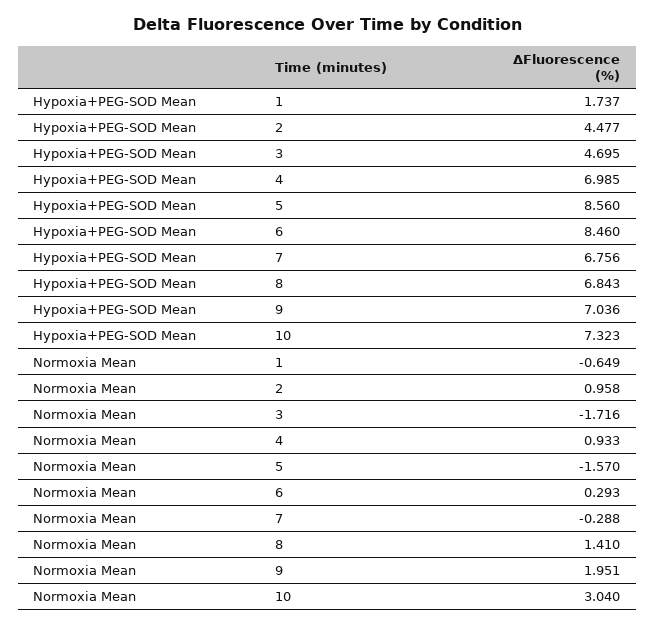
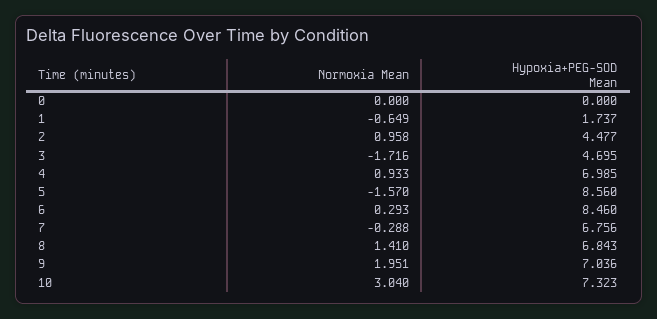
  {
    "Hypoxia+PEG-SOD Mean": {
      "1": 1.737,
      "2": 4.477,
      "3": 4.695,
      "4": 6.985,
      "5": 8.56,
      "6": 8.46,
      "7": 6.756,
      "8": 6.843,
      "9": 7.036,
-     "10": 7.323
+     "10": 7.323,
+     "0": 0
    },
    "Normoxia Mean": {
      "1": -0.649,
      "2": 0.958,
      "3": -1.716,
      "4": 0.933,
      "5": -1.57,
      "6": 0.293,
      "7": -0.288,
      "8": 1.41,
      "9": 1.951,
-     "10": 3.04
+     "10": 3.04,
+     "0": 0
    }
  }

